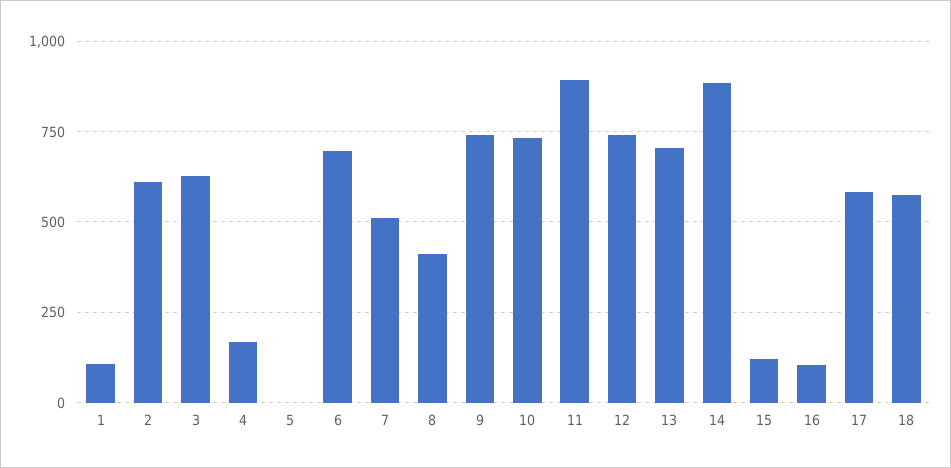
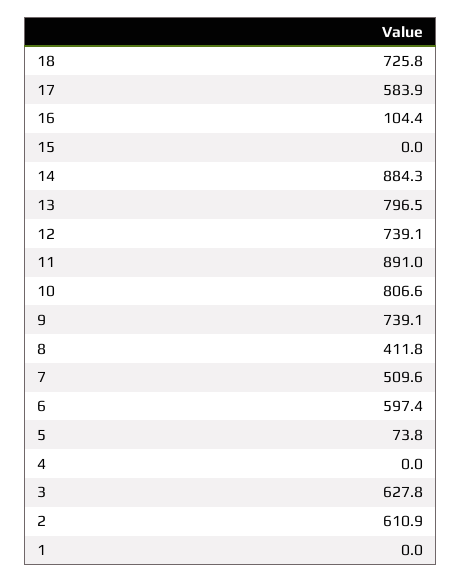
  {
-   "1": 100,
+   "1": 0,
    "2": 610.9,
    "3": 627.8,
-   "4": 175,
+   "4": 0,
-   "5": 0,
+   "5": 73.8,
-   "6": 700,
+   "6": 597.4,
    "7": 509.6,
    "8": 411.8,
    "9": 739.1,
-   "10": 725,
+   "10": 806.6,
    "11": 891,
    "12": 739.1,
-   "13": 700,
+   "13": 796.5,
    "14": 884.3,
-   "15": 125,
+   "15": 0,
    "16": 104.4,
    "17": 583.9,
-   "18": 575
+   "18": 725.8
  }

